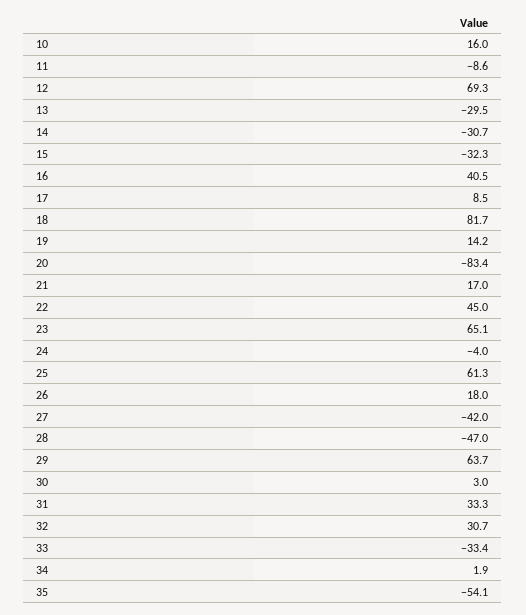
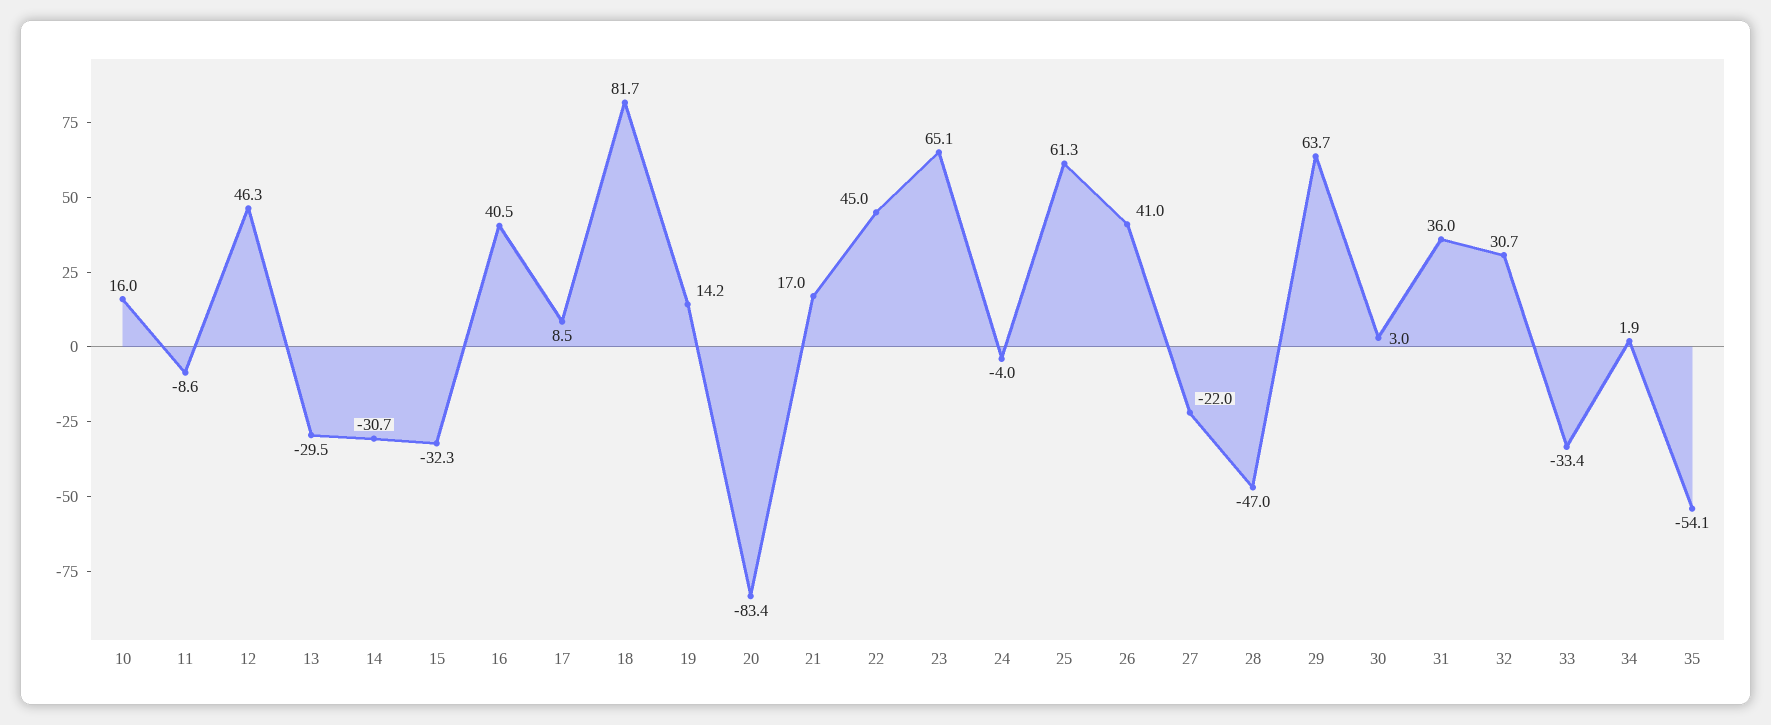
  {
    "10": 16,
    "11": -8.6,
-   "12": 69.3,
+   "12": 46.3,
    "13": -29.5,
    "14": -30.7,
    "15": -32.3,
    "16": 40.5,
    "17": 8.5,
    "18": 81.7,
    "19": 14.2,
    "20": -83.4,
    "21": 17,
    "22": 45,
    "23": 65.1,
    "24": -4,
    "25": 61.3,
-   "26": 18,
+   "26": 41,
-   "27": -42,
+   "27": -22,
    "28": -47,
    "29": 63.7,
    "30": 3,
-   "31": 33.3,
+   "31": 36,
    "32": 30.7,
    "33": -33.4,
    "34": 1.9,
    "35": -54.1
  }

